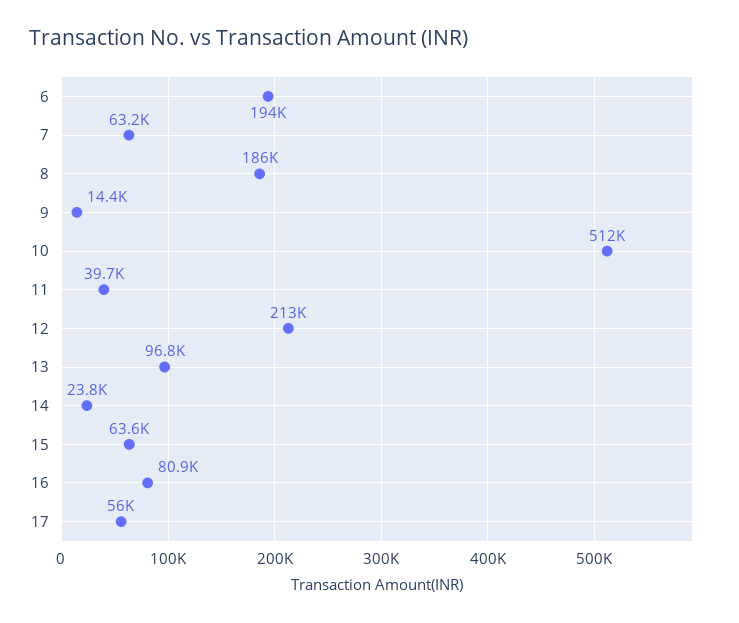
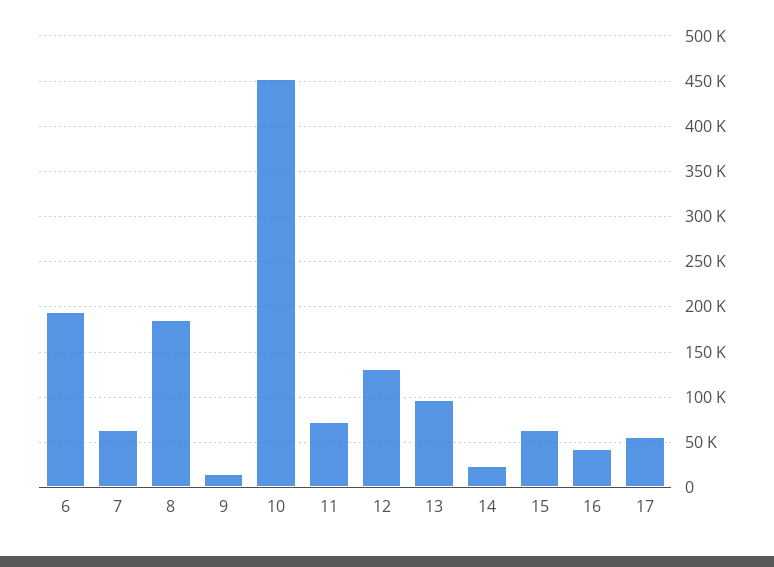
  {
    "6": 194000,
    "7": 63200,
    "8": 186000,
    "9": 14400,
-   "10": 512000,
+   "10": 450000,
-   "11": 39700,
+   "11": 70000,
-   "12": 213000,
+   "12": 130000,
    "13": 96800,
    "14": 23800,
    "15": 63600,
-   "16": 80900,
+   "16": 40000,
    "17": 56000
  }

